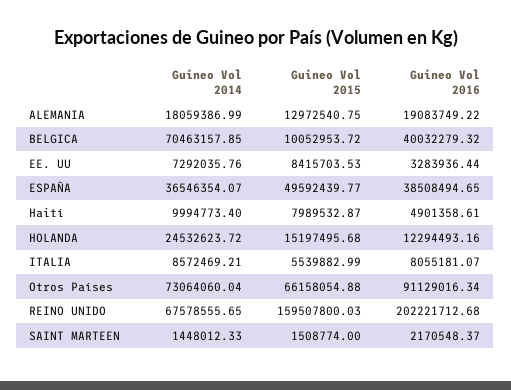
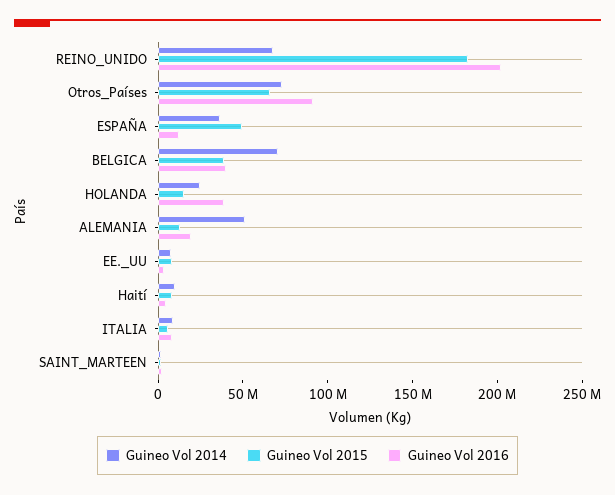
  {
    "Guineo Vol 2014": {
-     "ALEMANIA": 18059386.99,
+     "ALEMANIA": 50000000,
      "BELGICA": 70463157.85,
      "EE. UU": 7292035.76,
      "ESPAÑA": 36546354.07,
      "Haití": 9994773.4,
      "HOLANDA": 24532623.72,
      "ITALIA": 8572469.21,
      "Otros Países": 73064060.04,
      "REINO UNIDO": 67578555.65,
      "SAINT MARTEEN": 1448012.33
    },
    "Guineo Vol 2015": {
      "ALEMANIA": 12972540.75,
-     "BELGICA": 10052953.72,
+     "BELGICA": 40000000,
      "EE. UU": 8415703.53,
      "ESPAÑA": 49592439.77,
      "Haití": 7989532.87,
      "HOLANDA": 15197495.68,
      "ITALIA": 5539882.99,
      "Otros Países": 66158054.88,
-     "REINO UNIDO": 159507800.03,
+     "REINO UNIDO": 180000000,
      "SAINT MARTEEN": 1508774
    },
    "Guineo Vol 2016": {
      "ALEMANIA": 19083749.22,
      "BELGICA": 40032279.32,
      "EE. UU": 3283936.44,
-     "ESPAÑA": 38508494.65,
+     "ESPAÑA": 10000000,
      "Haití": 4901358.61,
-     "HOLANDA": 12294493.16,
+     "HOLANDA": 40000000,
      "ITALIA": 8055181.07,
      "Otros Países": 91129016.34,
      "REINO UNIDO": 202221712.68,
      "SAINT MARTEEN": 2170548.37
    }
  }

